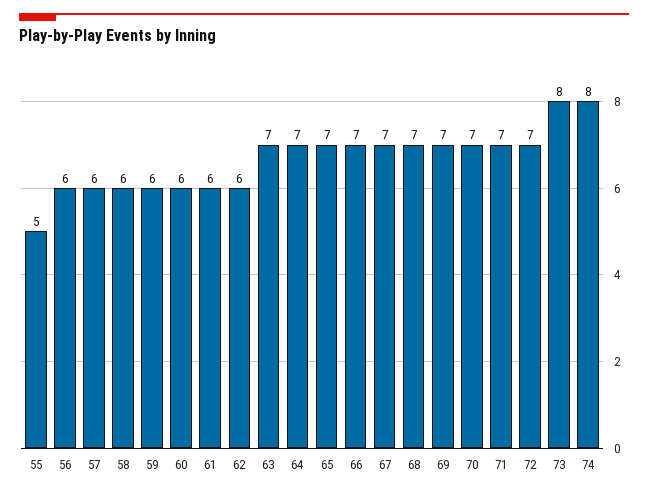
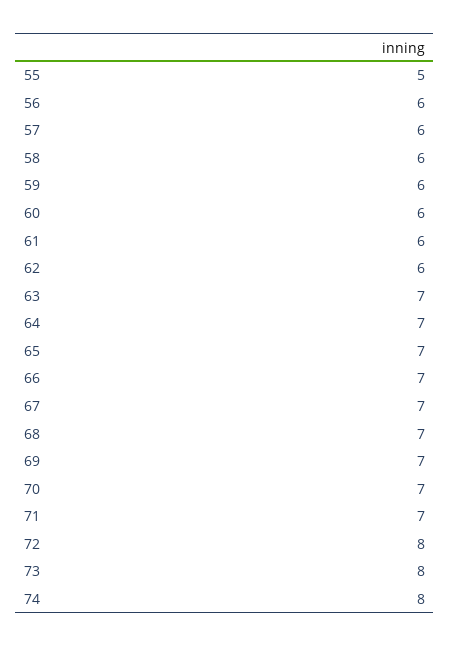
  {
    "55": 5,
    "56": 6,
    "57": 6,
    "58": 6,
    "59": 6,
    "60": 6,
    "61": 6,
    "62": 6,
    "63": 7,
    "64": 7,
    "65": 7,
    "66": 7,
    "67": 7,
    "68": 7,
    "69": 7,
    "70": 7,
    "71": 7,
-   "72": 7,
+   "72": 8,
    "73": 8,
    "74": 8
  }

